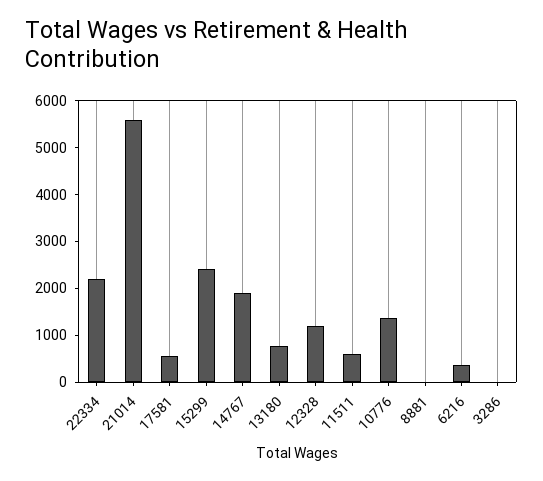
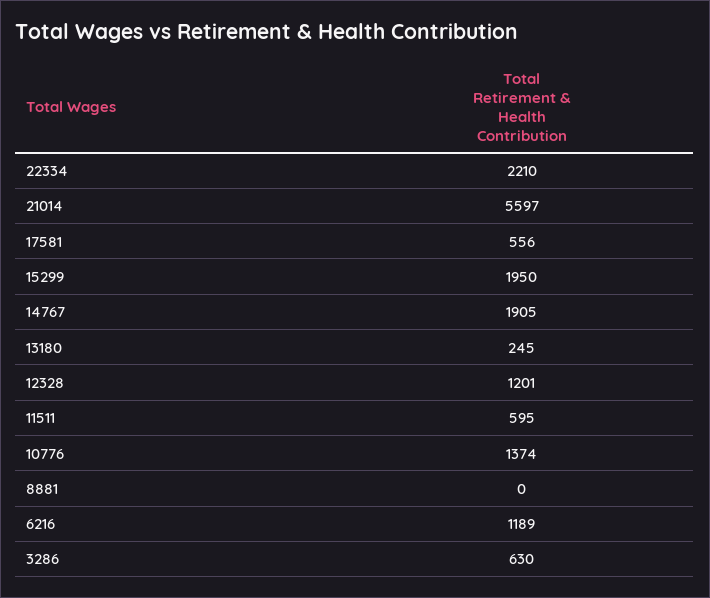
  {
    "22334": 2210,
    "21014": 5597,
    "17581": 556,
-   "15299": 2400,
+   "15299": 1950,
    "14767": 1905,
-   "13180": 800,
+   "13180": 245,
    "12328": 1201,
    "11511": 595,
    "10776": 1374,
    "8881": 0,
-   "6216": 400,
+   "6216": 1189,
-   "3286": 0
+   "3286": 630
  }

